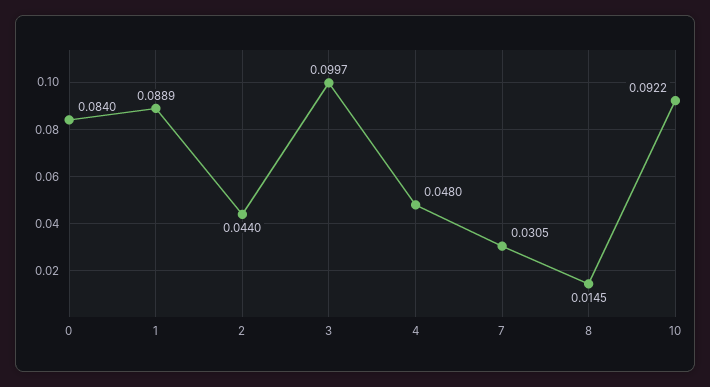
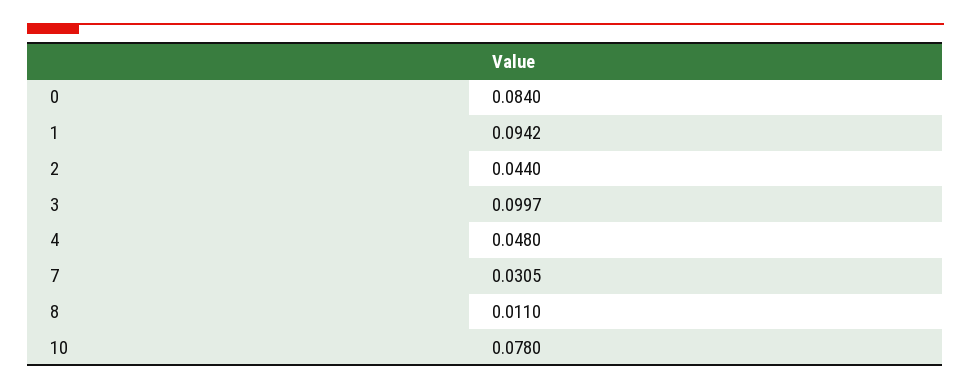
  {
    "0": 0.084,
-   "1": 0.0889,
+   "1": 0.0942,
    "2": 0.044,
    "3": 0.0997,
    "4": 0.048,
    "7": 0.0305,
-   "8": 0.0145,
+   "8": 0.011,
-   "10": 0.0922
+   "10": 0.078
  }

